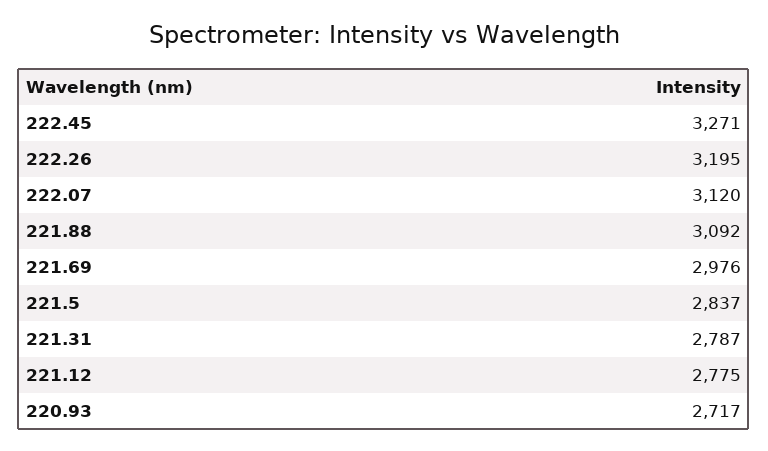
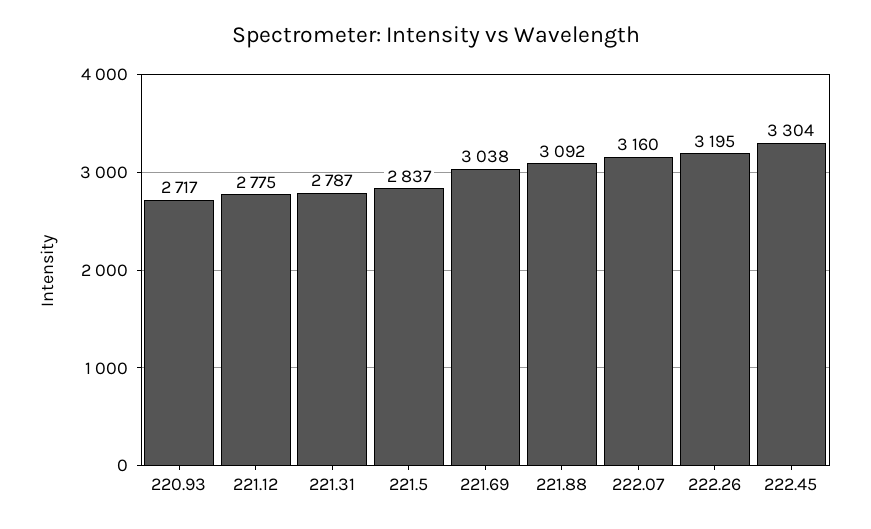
  {
-   "222.45": 3271,
+   "222.45": 3304,
    "222.26": 3195,
-   "222.07": 3120,
+   "222.07": 3160,
    "221.88": 3092,
-   "221.69": 2976,
+   "221.69": 3038,
    "221.5": 2837,
    "221.31": 2787,
    "221.12": 2775,
    "220.93": 2717
  }

